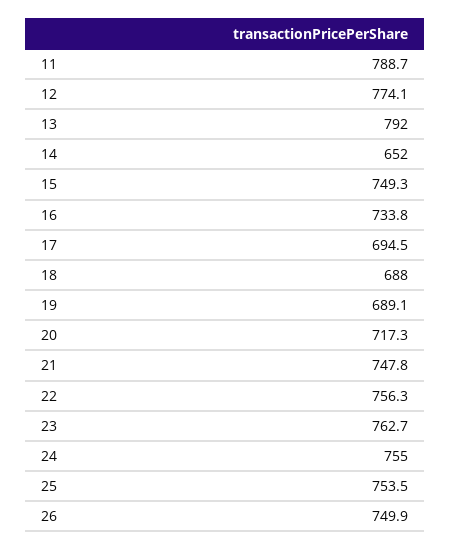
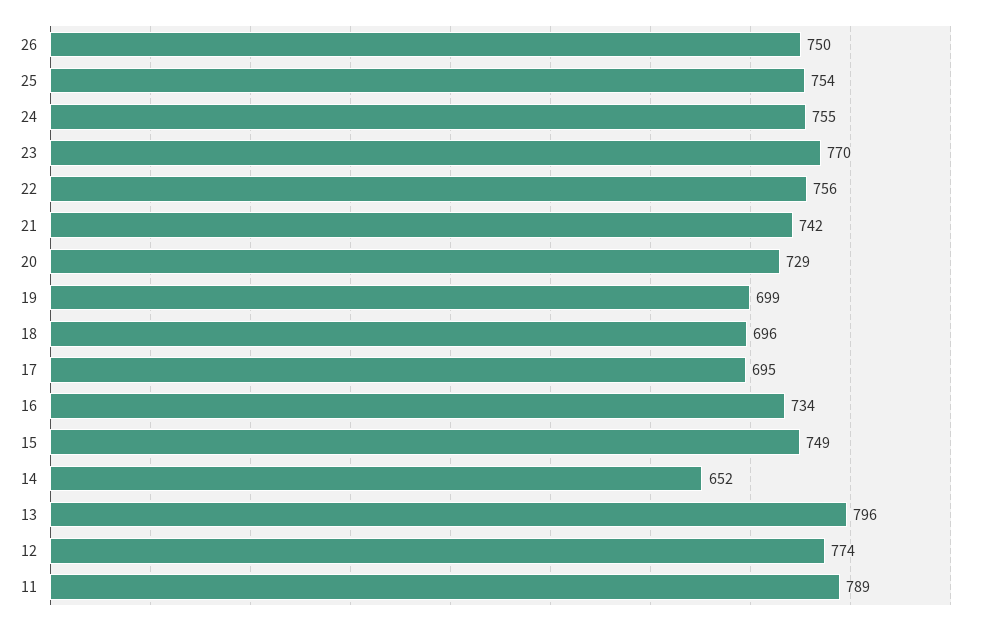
  {
    "11": 788.7,
    "12": 774.1,
-   "13": 792,
+   "13": 796,
    "14": 652,
    "15": 749.3,
    "16": 733.8,
    "17": 694.5,
-   "18": 688,
+   "18": 696,
-   "19": 689.1,
+   "19": 699,
-   "20": 717.3,
+   "20": 729,
-   "21": 747.8,
+   "21": 742,
    "22": 756.3,
-   "23": 762.7,
+   "23": 770,
    "24": 755,
    "25": 753.5,
    "26": 749.9
  }

